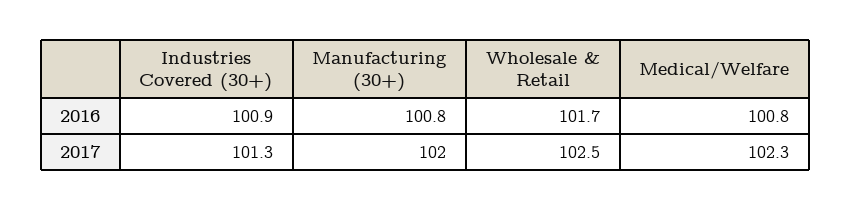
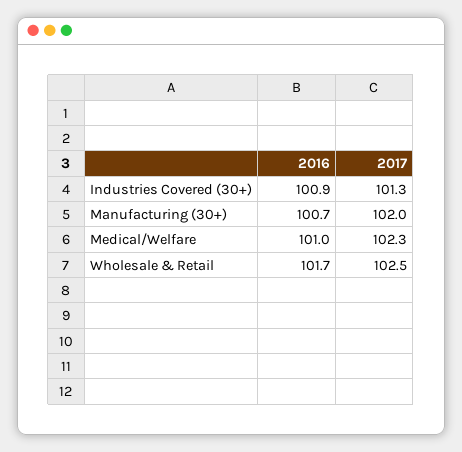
  {
    "Industries Covered (30+)": {
      "2016": 100.9,
      "2017": 101.3
    },
    "Manufacturing (30+)": {
-     "2016": 100.8,
+     "2016": 100.7,
      "2017": 102
    },
    "Wholesale & Retail": {
      "2016": 101.7,
      "2017": 102.5
    },
    "Medical/Welfare": {
-     "2016": 100.8,
+     "2016": 101,
      "2017": 102.3
    }
  }

